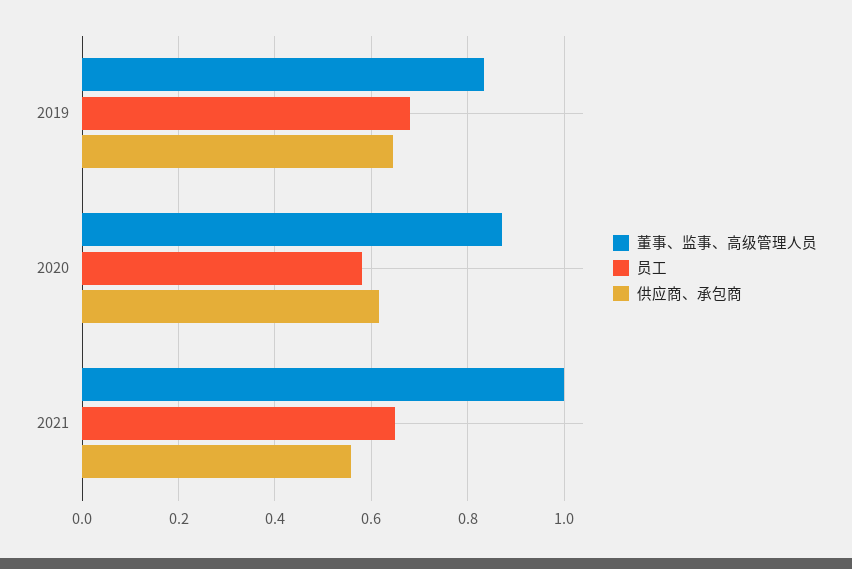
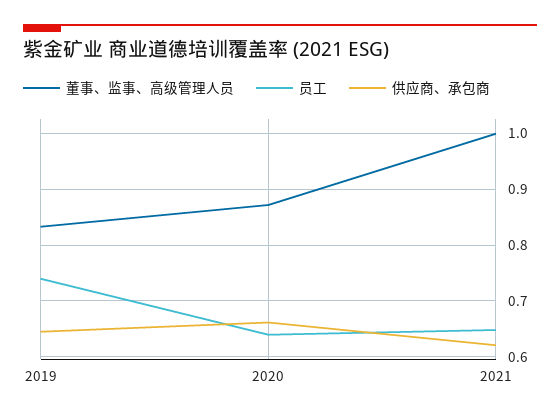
  {
    "董事、监事、高级管理人员": {
      "2019": 0.84,
      "2020": 0.88,
      "2021": 1
    },
    "员工": {
-     "2019": 0.68,
+     "2019": 0.74,
-     "2020": 0.58,
+     "2020": 0.64,
      "2021": 0.64
    },
    "供应商、承包商": {
      "2019": 0.64,
-     "2020": 0.62,
+     "2020": 0.66,
-     "2021": 0.56
+     "2021": 0.62
    }
  }

